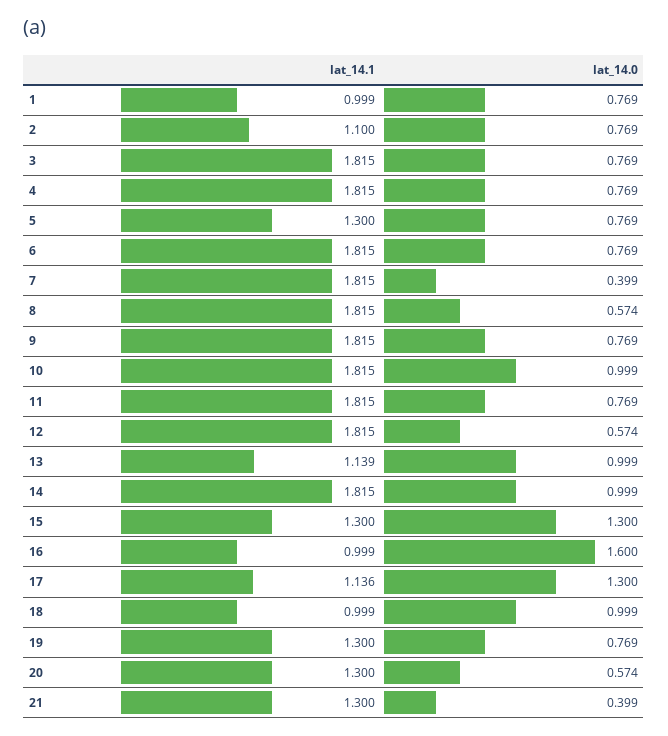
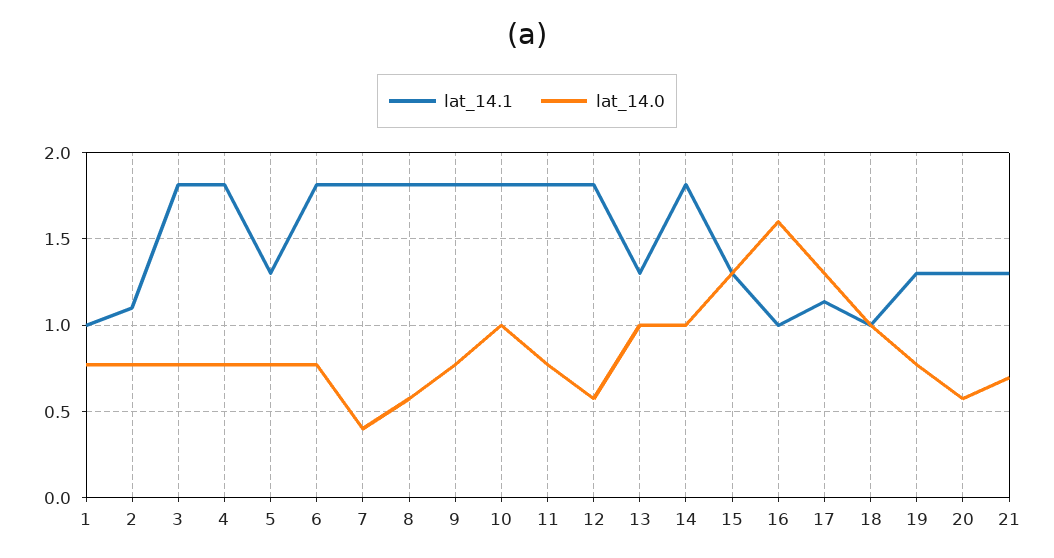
  {
    "lat_14.1": {
      "1": 0.999,
      "2": 1.1,
      "3": 1.815,
      "4": 1.815,
      "5": 1.3,
      "6": 1.815,
      "7": 1.815,
      "8": 1.815,
      "9": 1.815,
      "10": 1.815,
      "11": 1.815,
      "12": 1.815,
-     "13": 1.139,
+     "13": 1.3,
      "14": 1.815,
      "15": 1.3,
      "16": 0.999,
      "17": 1.136,
      "18": 0.999,
      "19": 1.3,
      "20": 1.3,
      "21": 1.3
    },
    "lat_14.0": {
      "1": 0.769,
      "2": 0.769,
      "3": 0.769,
      "4": 0.769,
      "5": 0.769,
      "6": 0.769,
      "7": 0.399,
      "8": 0.574,
      "9": 0.769,
      "10": 0.999,
      "11": 0.769,
      "12": 0.574,
      "13": 0.999,
      "14": 0.999,
      "15": 1.3,
      "16": 1.6,
      "17": 1.3,
      "18": 0.999,
      "19": 0.769,
      "20": 0.574,
-     "21": 0.399
+     "21": 0.7
    }
  }

